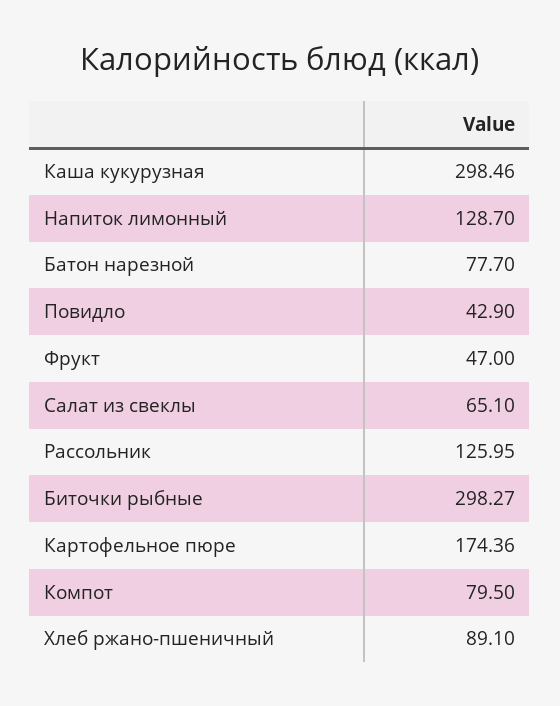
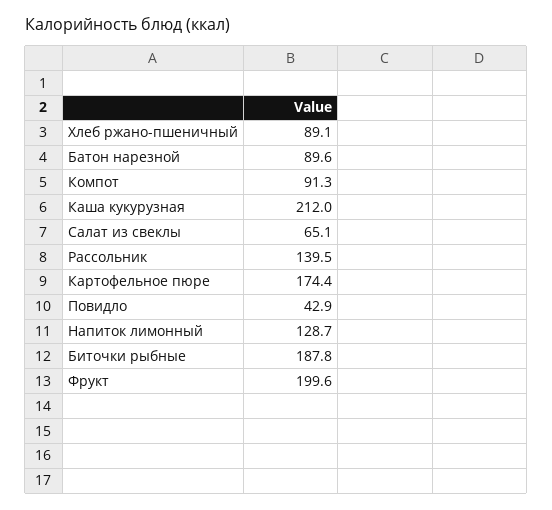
  {
-   "Каша кукурузная": 298.46,
+   "Каша кукурузная": 212,
    "Напиток лимонный": 128.7,
-   "Батон нарезной": 77.7,
+   "Батон нарезной": 89.6,
    "Повидло": 42.9,
-   "Фрукт": 47,
+   "Фрукт": 199.6,
    "Салат из свеклы": 65.1,
-   "Рассольник": 125.95,
+   "Рассольник": 139.5,
-   "Биточки рыбные": 298.27,
+   "Биточки рыбные": 187.8,
    "Картофельное пюре": 174.36,
-   "Компот": 79.5,
+   "Компот": 91.3,
    "Хлеб ржано-пшеничный": 89.1
  }

